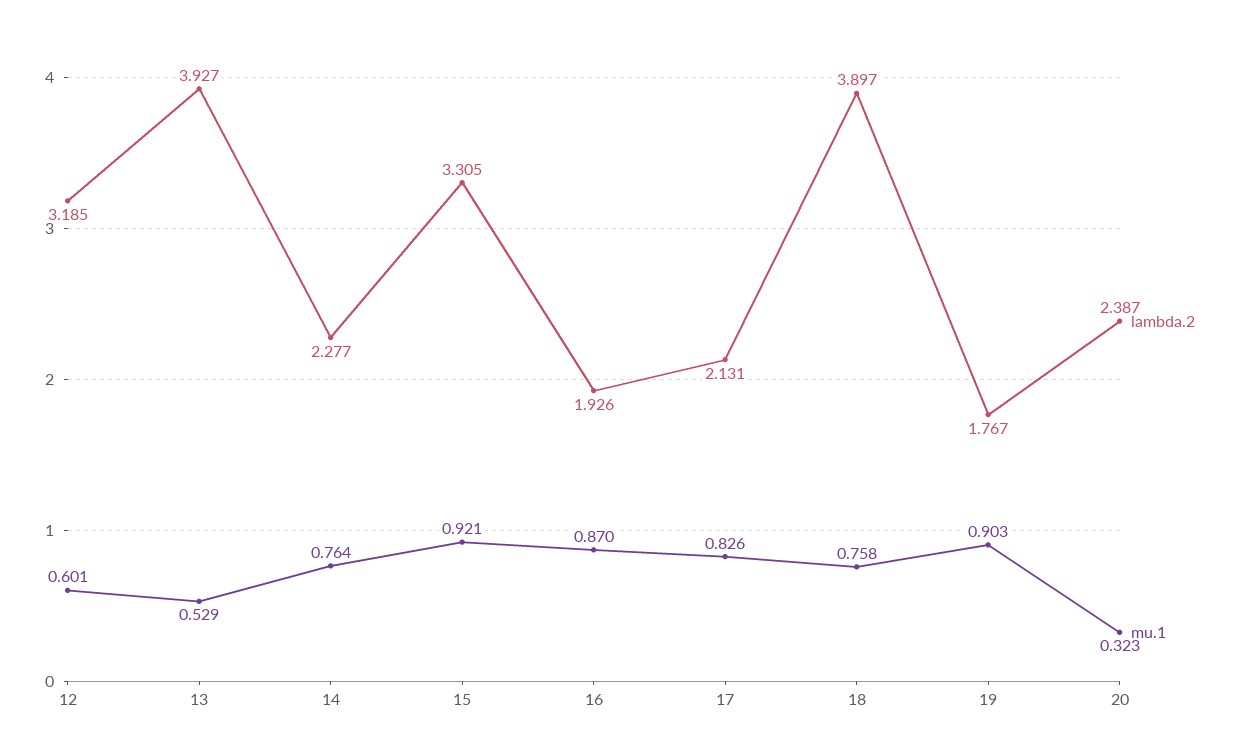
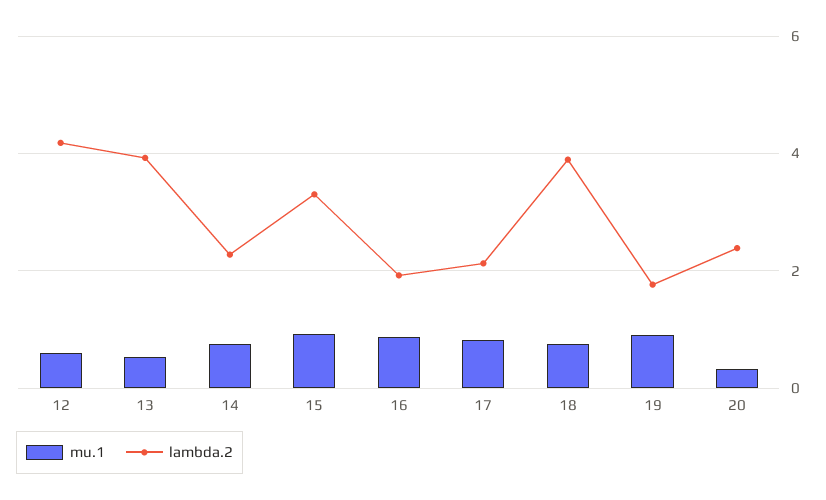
  {
    "lambda.2": {
-     "12": 3.185,
+     "12": 4.2,
      "13": 3.927,
      "14": 2.277,
      "15": 3.305,
      "16": 1.926,
      "17": 2.131,
      "18": 3.897,
      "19": 1.767,
      "20": 2.387
    },
    "mu.1": {
      "12": 0.601,
      "13": 0.529,
      "14": 0.764,
      "15": 0.921,
      "16": 0.87,
      "17": 0.826,
      "18": 0.758,
      "19": 0.903,
      "20": 0.323
    }
  }

